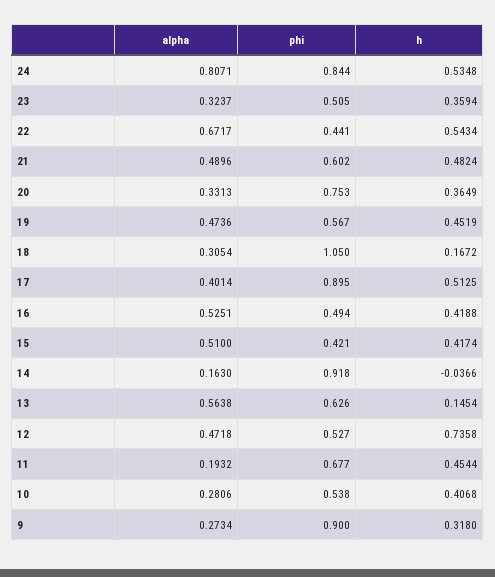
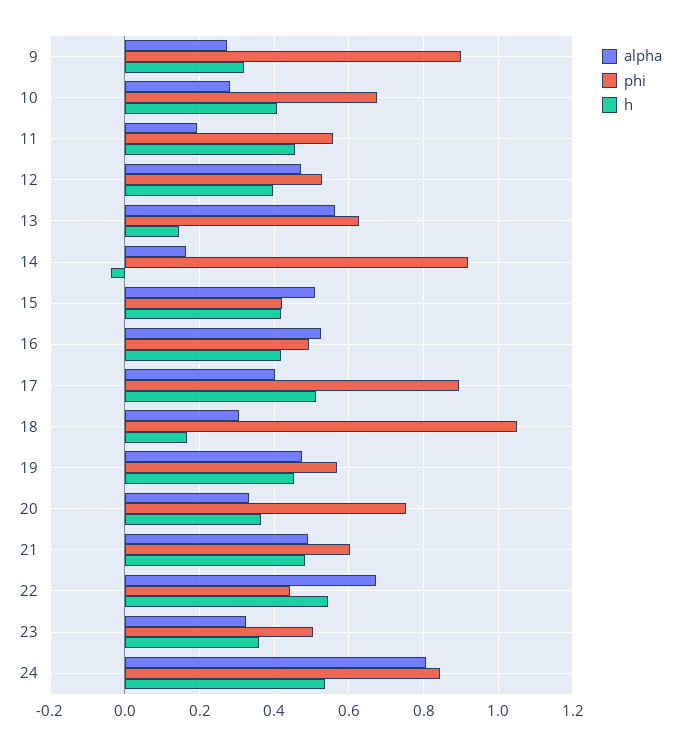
  {
    "alpha": {
      "24": 0.8071,
      "23": 0.3237,
      "22": 0.6717,
      "21": 0.4896,
      "20": 0.3313,
      "19": 0.4736,
      "18": 0.3054,
      "17": 0.4014,
      "16": 0.5251,
      "15": 0.51,
      "14": 0.163,
      "13": 0.5638,
      "12": 0.4718,
      "11": 0.1932,
      "10": 0.2806,
      "9": 0.2734
    },
    "phi": {
      "24": 0.844,
      "23": 0.505,
      "22": 0.441,
      "21": 0.602,
      "20": 0.753,
      "19": 0.567,
      "18": 1.05,
      "17": 0.895,
      "16": 0.494,
      "15": 0.421,
      "14": 0.918,
      "13": 0.626,
      "12": 0.527,
-     "11": 0.677,
+     "11": 0.56,
-     "10": 0.538,
+     "10": 0.68,
      "9": 0.9
    },
    "h": {
      "24": 0.5348,
      "23": 0.3594,
      "22": 0.5434,
      "21": 0.4824,
      "20": 0.3649,
      "19": 0.4519,
      "18": 0.1672,
      "17": 0.5125,
      "16": 0.4188,
      "15": 0.4174,
      "14": -0.0366,
      "13": 0.1454,
-     "12": 0.7358,
+     "12": 0.4,
      "11": 0.4544,
      "10": 0.4068,
      "9": 0.318
    }
  }

